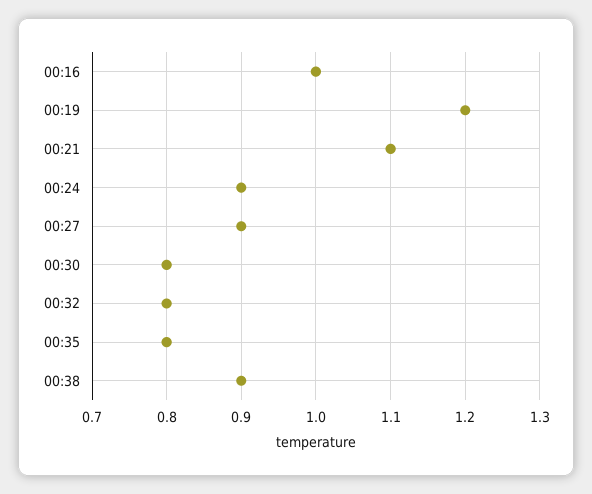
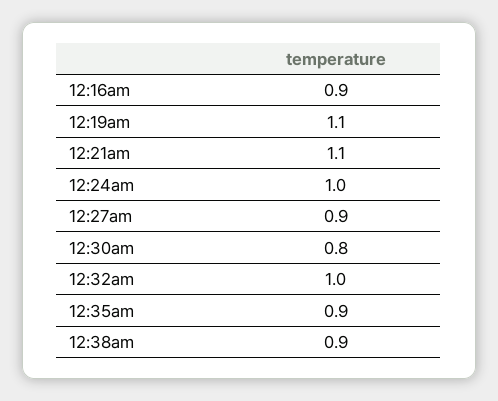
  {
-   "00:16": 1,
+   "00:16": 0.9,
-   "00:19": 1.2,
+   "00:19": 1.1,
    "00:21": 1.1,
-   "00:24": 0.9,
+   "00:24": 1,
    "00:27": 0.9,
    "00:30": 0.8,
-   "00:32": 0.8,
+   "00:32": 1,
-   "00:35": 0.8,
+   "00:35": 0.9,
    "00:38": 0.9
  }

